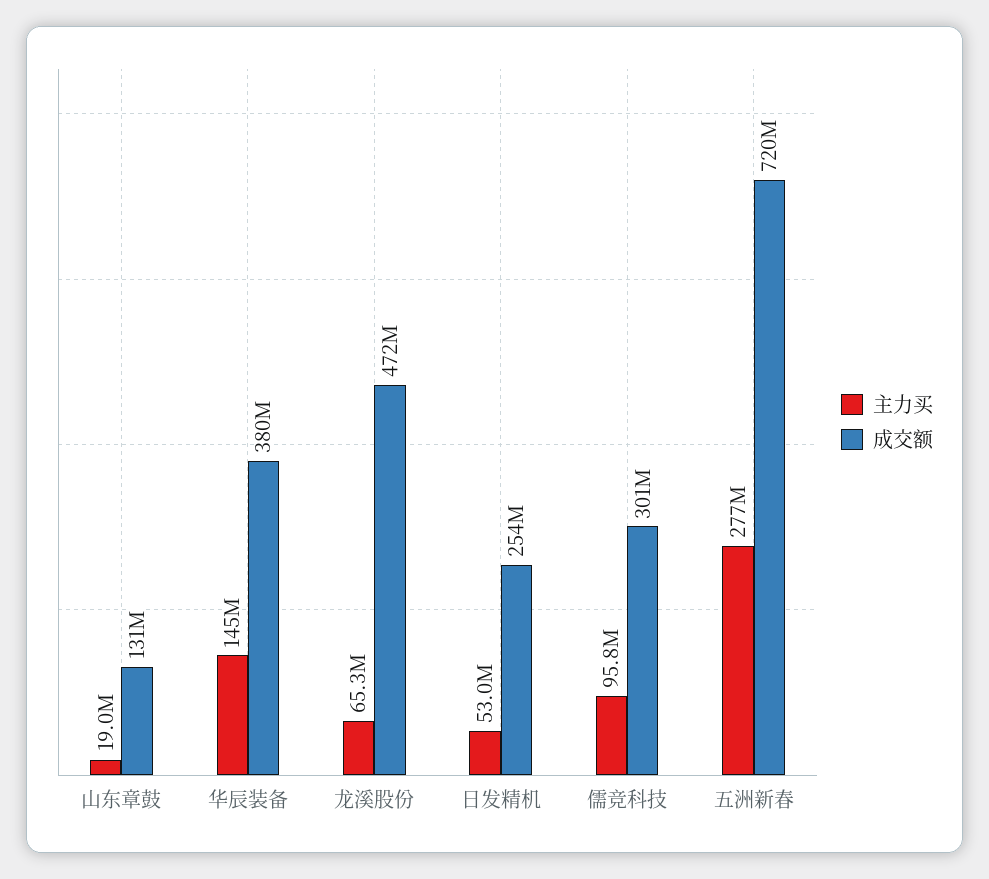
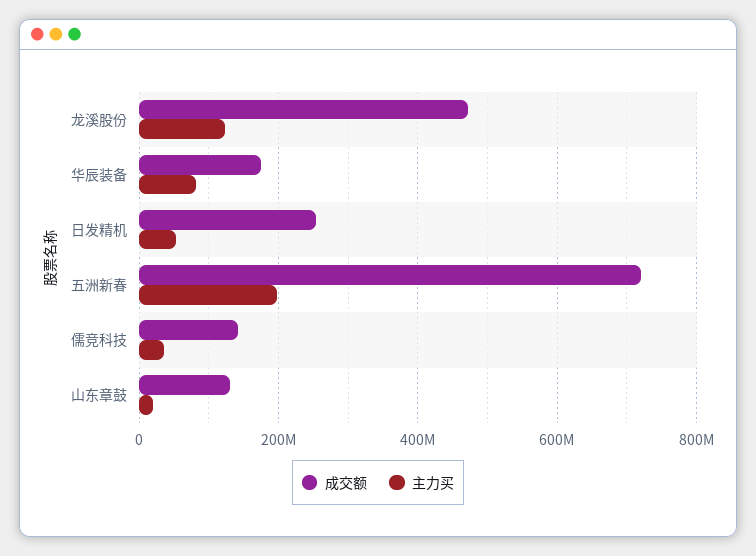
  {
    "主力买": {
      "山东章鼓": 19000000,
-     "华辰装备": 145000000,
+     "华辰装备": 80000000,
-     "龙溪股份": 65300000,
+     "龙溪股份": 120000000,
      "日发精机": 53000000,
-     "儒竞科技": 95800000,
+     "儒竞科技": 40000000,
-     "五洲新春": 277000000
+     "五洲新春": 200000000
    },
    "成交额": {
      "山东章鼓": 131000000,
-     "华辰装备": 380000000,
+     "华辰装备": 180000000,
      "龙溪股份": 472000000,
      "日发精机": 254000000,
-     "儒竞科技": 301000000,
+     "儒竞科技": 140000000,
      "五洲新春": 720000000
    }
  }

